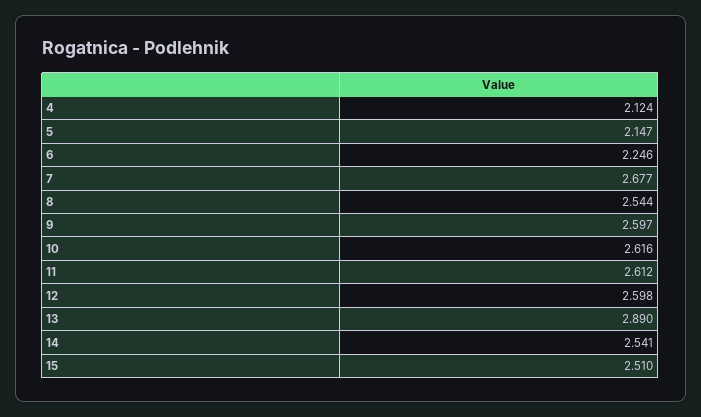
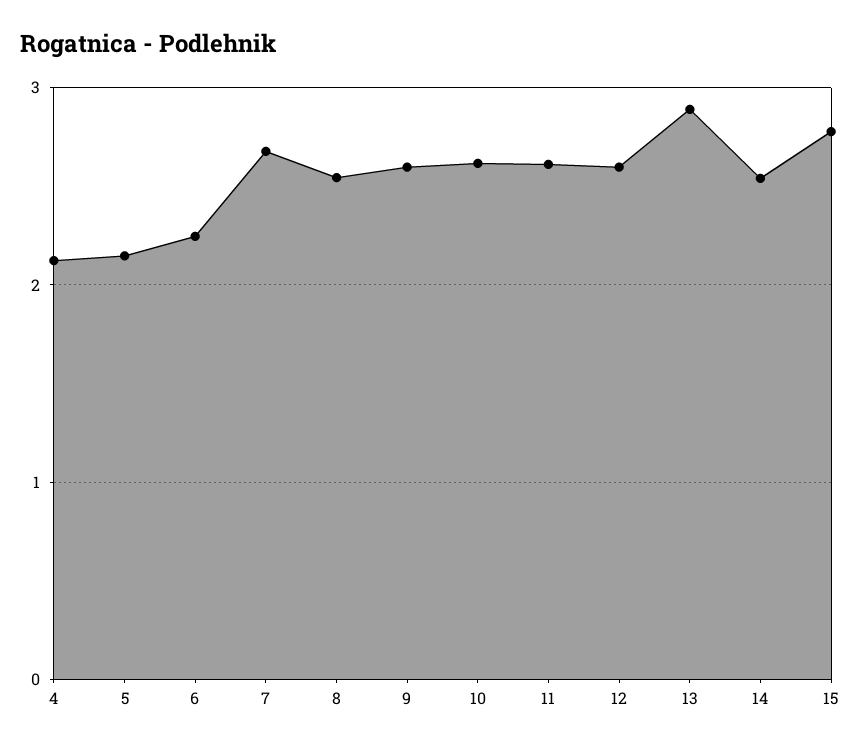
  {
    "4": 2.124,
    "5": 2.147,
    "6": 2.246,
    "7": 2.677,
    "8": 2.544,
    "9": 2.597,
    "10": 2.616,
    "11": 2.612,
    "12": 2.598,
    "13": 2.89,
    "14": 2.541,
-   "15": 2.51
+   "15": 2.8
  }

